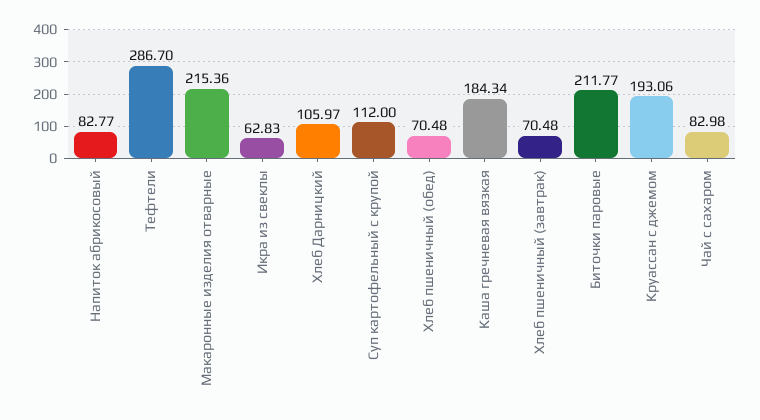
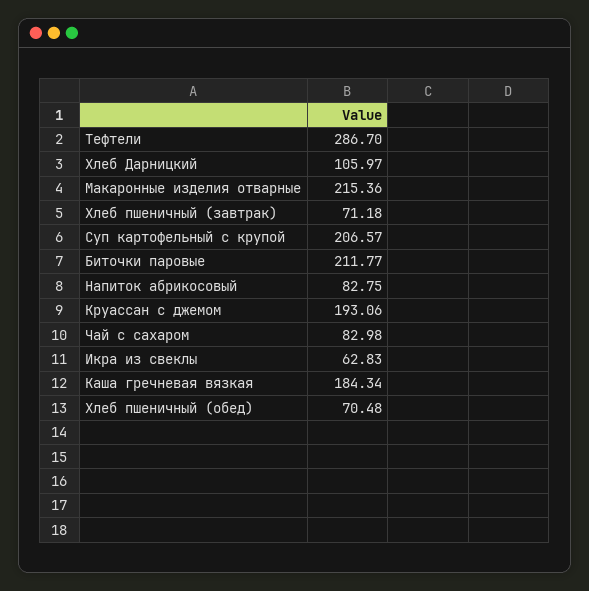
  {
-   "Напиток абрикосовый": 82.77,
+   "Напиток абрикосовый": 82.75,
    "Тефтели": 286.7,
    "Макаронные изделия отварные": 215.36,
    "Икра из свеклы": 62.83,
    "Хлеб Дарницкий": 105.97,
-   "Суп картофельный с крупой": 112,
+   "Суп картофельный с крупой": 206.57,
    "Хлеб пшеничный (обед)": 70.48,
    "Каша гречневая вязкая": 184.34,
-   "Хлеб пшеничный (завтрак)": 70.48,
+   "Хлеб пшеничный (завтрак)": 71.18,
    "Биточки паровые": 211.77,
    "Круассан с джемом": 193.06,
    "Чай с сахаром": 82.98
  }

